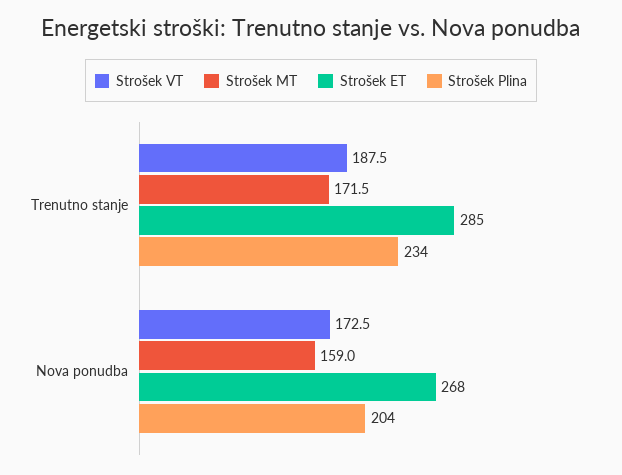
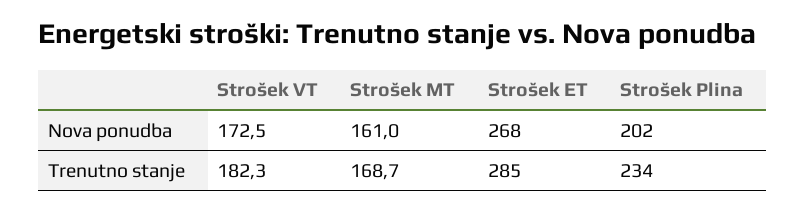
  {
    "Strošek VT": {
-     "Trenutno stanje": 187.5,
+     "Trenutno stanje": 182.3,
      "Nova ponudba": 172.5
    },
    "Strošek MT": {
-     "Trenutno stanje": 171.5,
+     "Trenutno stanje": 168.7,
-     "Nova ponudba": 159
+     "Nova ponudba": 161
    },
    "Strošek ET": {
      "Trenutno stanje": 285,
      "Nova ponudba": 268
    },
    "Strošek Plina": {
      "Trenutno stanje": 234,
-     "Nova ponudba": 204
+     "Nova ponudba": 202
    }
  }

